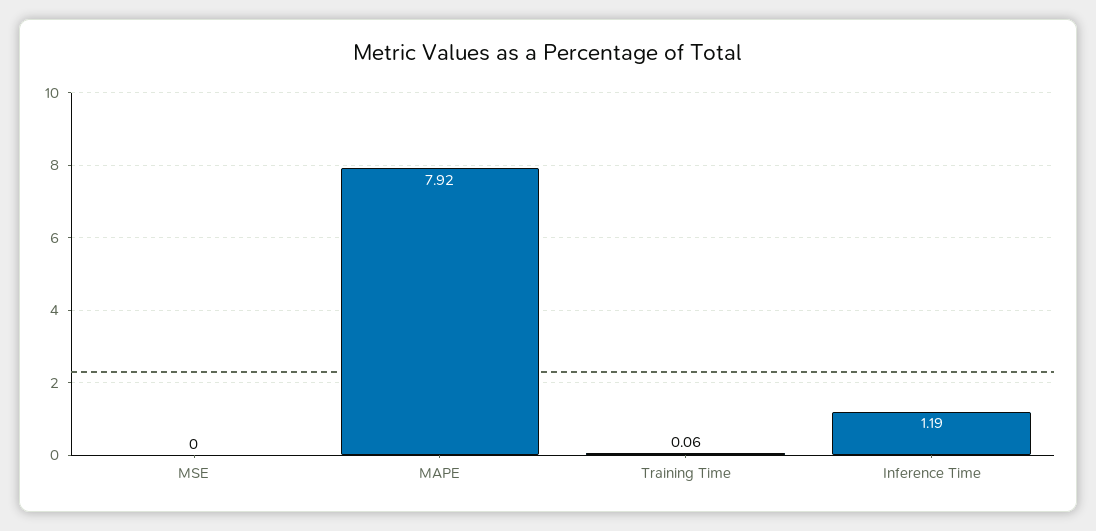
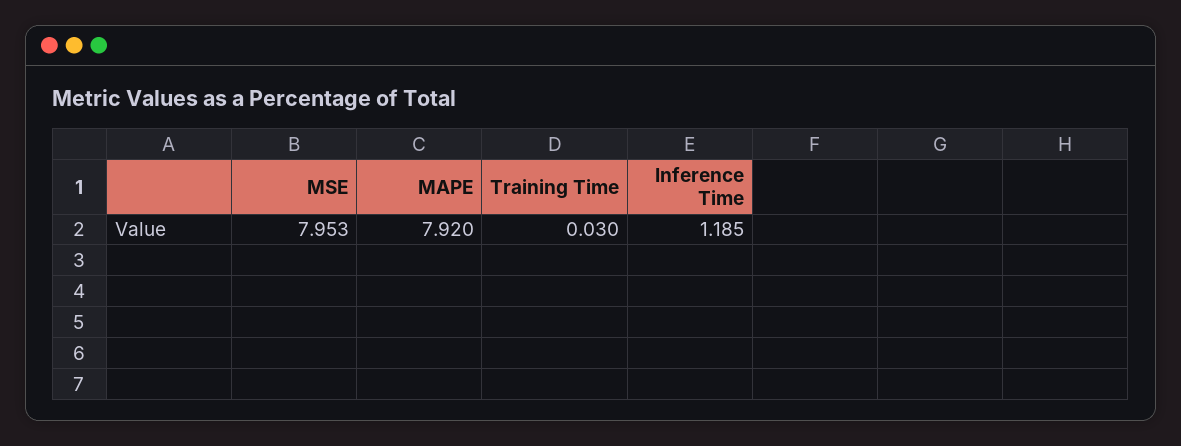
  {
-   "MSE": 0,
+   "MSE": 7.953,
    "MAPE": 7.92,
-   "Training Time": 0.06,
+   "Training Time": 0.03,
    "Inference Time": 1.185
  }

